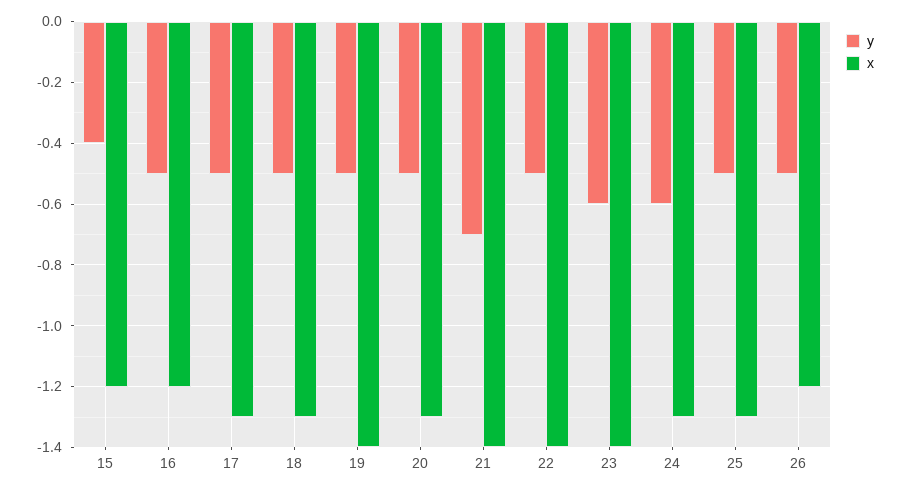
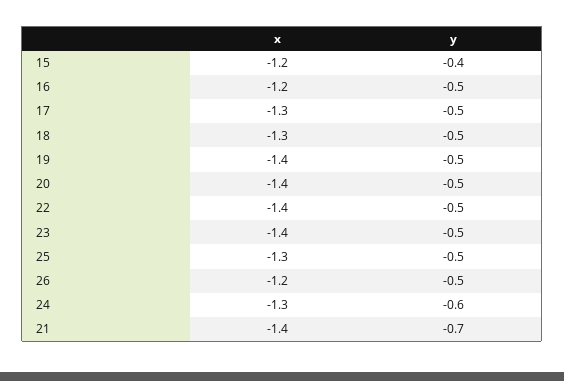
  {
    "y": {
      "15": -0.4,
      "16": -0.5,
      "17": -0.5,
      "18": -0.5,
      "19": -0.5,
      "20": -0.5,
      "21": -0.7,
      "22": -0.5,
-     "23": -0.6,
+     "23": -0.5,
      "24": -0.6,
      "25": -0.5,
      "26": -0.5
    },
    "x": {
      "15": -1.2,
      "16": -1.2,
      "17": -1.3,
      "18": -1.3,
      "19": -1.4,
-     "20": -1.3,
+     "20": -1.4,
      "21": -1.4,
      "22": -1.4,
      "23": -1.4,
      "24": -1.3,
      "25": -1.3,
      "26": -1.2
    }
  }

